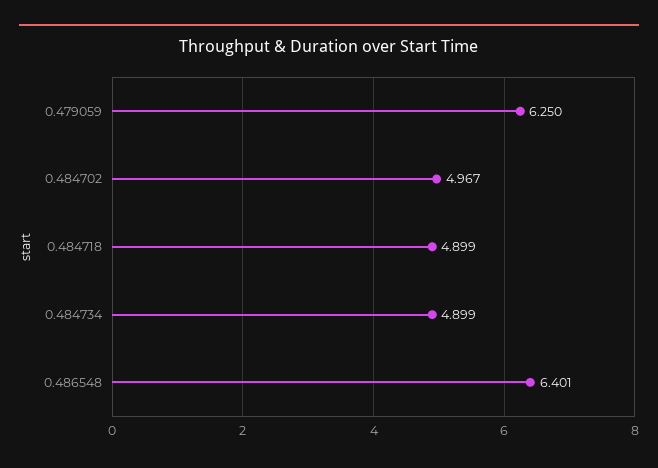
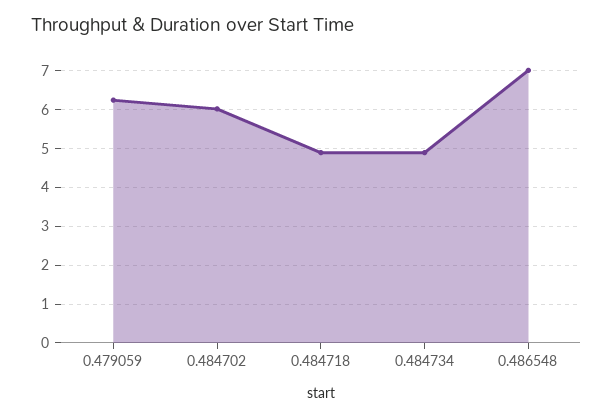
  {
    "0.479059": 6.25,
-   "0.484702": 4.967,
+   "0.484702": 6,
    "0.484718": 4.899,
    "0.484734": 4.899,
-   "0.486548": 6.401
+   "0.486548": 7
  }

